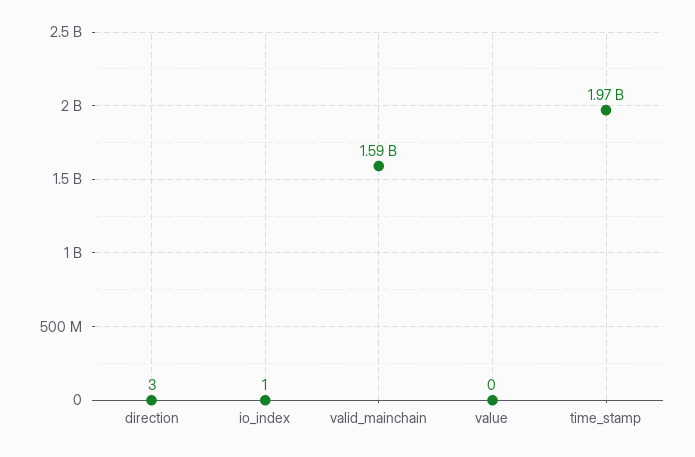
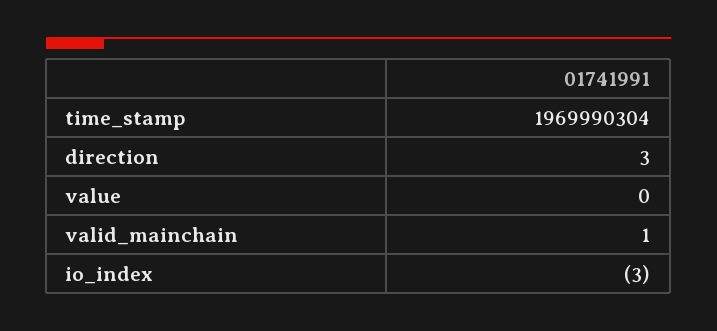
  {
    "direction": 3,
-   "io_index": 1,
+   "io_index": -3,
-   "valid_mainchain": 1590000000,
+   "valid_mainchain": 1,
    "value": 0,
    "time_stamp": 1969990304
  }

